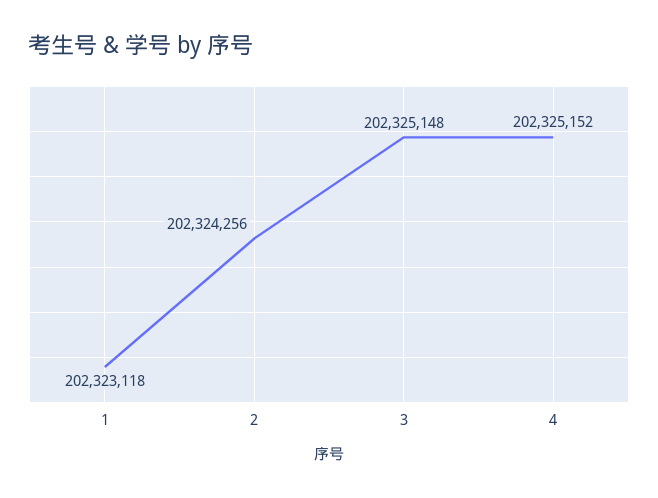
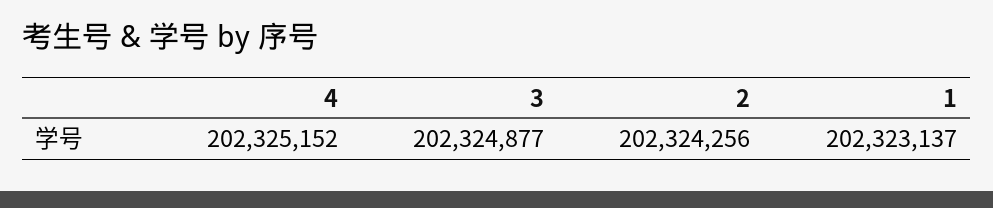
  {
-   "1": 202323118,
+   "1": 202323137,
    "2": 202324256,
-   "3": 202325148,
+   "3": 202324877,
    "4": 202325152
  }

